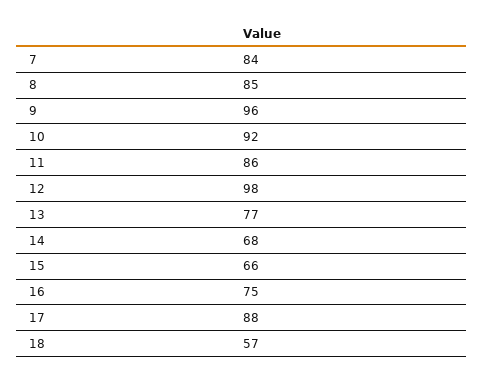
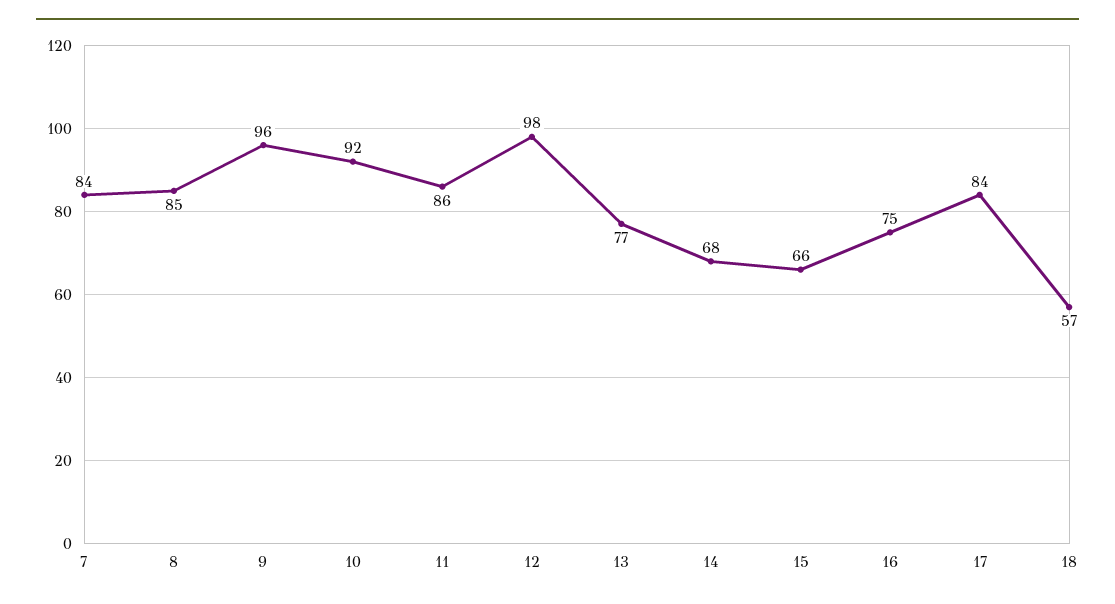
  {
    "7": 84,
    "8": 85,
    "9": 96,
    "10": 92,
    "11": 86,
    "12": 98,
    "13": 77,
    "14": 68,
    "15": 66,
    "16": 75,
-   "17": 88,
+   "17": 84,
    "18": 57
  }

